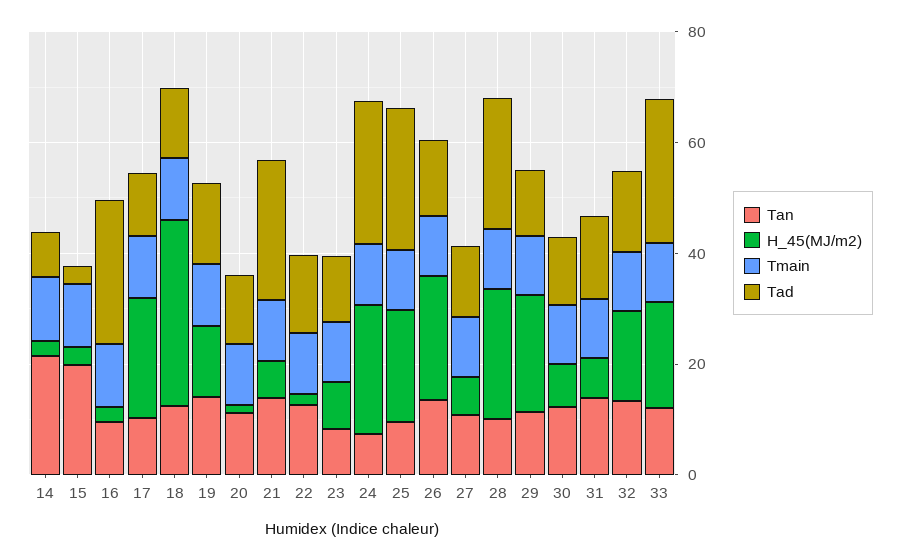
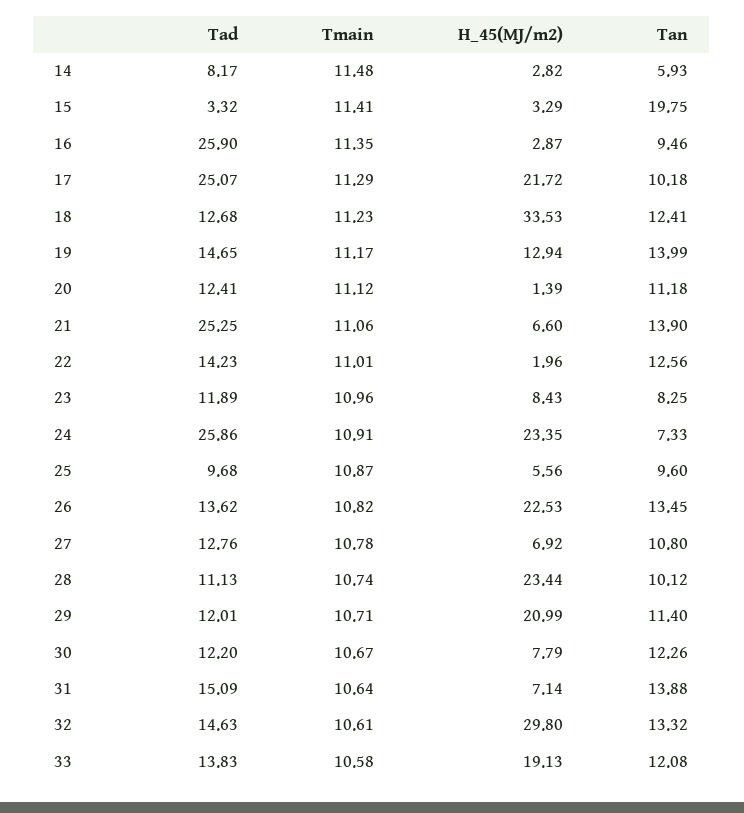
  {
    "Tan": {
-     "14": 20,
+     "14": 5.93,
      "15": 19.75,
      "16": 9.46,
      "17": 10.18,
      "18": 12.41,
      "19": 13.99,
      "20": 11.18,
      "21": 13.9,
      "22": 12.56,
      "23": 8.25,
      "24": 7.33,
      "25": 9.6,
      "26": 13.45,
      "27": 10.8,
      "28": 10.12,
      "29": 11.4,
      "30": 12.26,
      "31": 13.88,
      "32": 13.32,
      "33": 12.08
    },
    "H_45(MJ/m2)": {
      "14": 2.82,
      "15": 3.29,
      "16": 2.87,
      "17": 21.72,
      "18": 33.53,
      "19": 12.94,
      "20": 1.39,
      "21": 6.6,
      "22": 1.96,
      "23": 8.43,
      "24": 23.35,
-     "25": 20,
+     "25": 5.56,
      "26": 22.53,
      "27": 6.92,
      "28": 23.44,
      "29": 20.99,
      "30": 7.79,
      "31": 7.14,
-     "32": 15,
+     "32": 29.8,
      "33": 19.13
    },
    "Tmain": {
      "14": 11.48,
      "15": 11.41,
      "16": 11.35,
      "17": 11.29,
      "18": 11.23,
      "19": 11.17,
      "20": 11.12,
      "21": 11.06,
      "22": 11.01,
      "23": 10.96,
      "24": 10.91,
      "25": 10.87,
      "26": 10.82,
      "27": 10.78,
      "28": 10.74,
      "29": 10.71,
      "30": 10.67,
      "31": 10.64,
      "32": 10.61,
      "33": 10.58
    },
    "Tad": {
      "14": 8.17,
      "15": 3.32,
      "16": 25.9,
-     "17": 10,
+     "17": 25.07,
      "18": 12.68,
      "19": 14.65,
      "20": 12.41,
      "21": 25.25,
      "22": 14.23,
      "23": 11.89,
      "24": 25.86,
-     "25": 25,
+     "25": 9.68,
      "26": 13.62,
      "27": 12.76,
-     "28": 25,
+     "28": 11.13,
      "29": 12.01,
      "30": 12.2,
      "31": 15.09,
      "32": 14.63,
-     "33": 25
+     "33": 13.83
    }
  }

